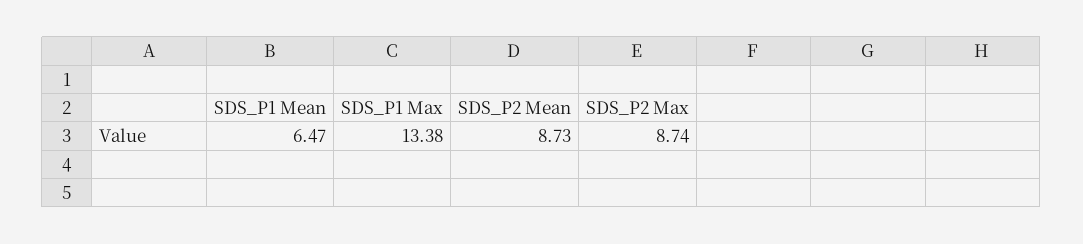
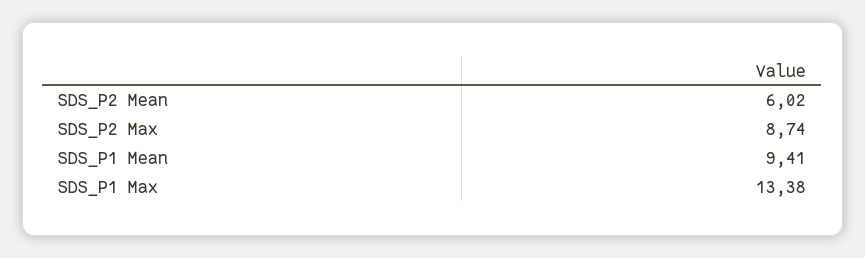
  {
-   "SDS_P1 Mean": 6.47,
+   "SDS_P1 Mean": 9.41,
    "SDS_P1 Max": 13.38,
-   "SDS_P2 Mean": 8.73,
+   "SDS_P2 Mean": 6.02,
    "SDS_P2 Max": 8.74
  }

